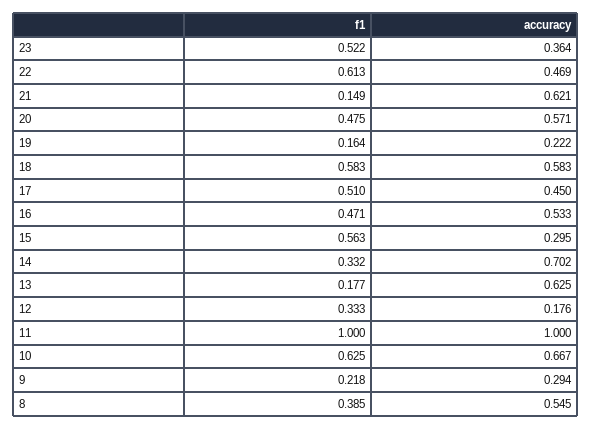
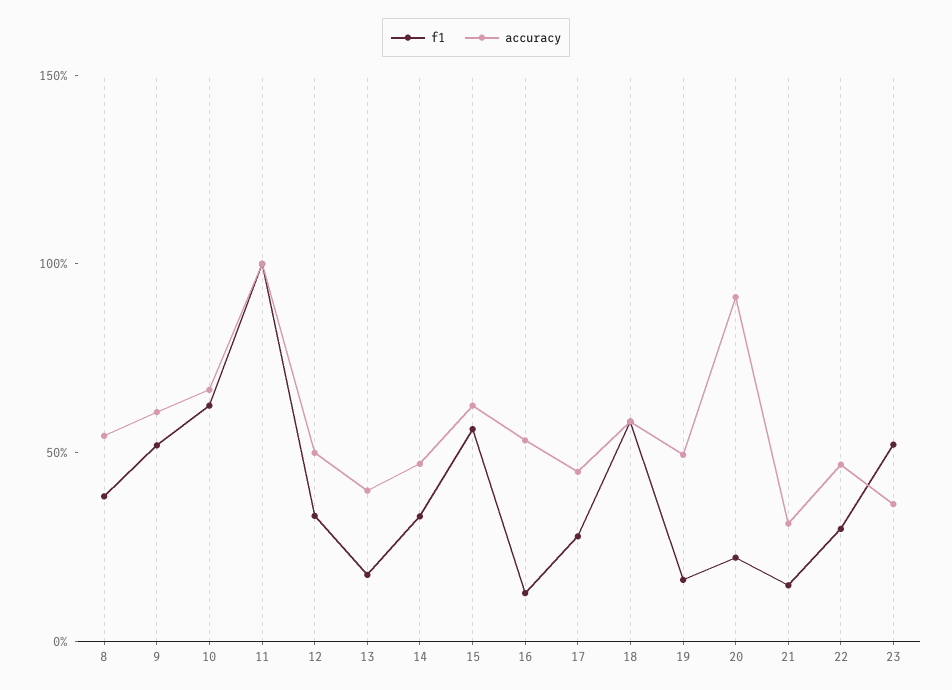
  {
    "f1": {
      "23": 0.522,
-     "22": 0.613,
+     "22": 0.3,
      "21": 0.149,
-     "20": 0.475,
+     "20": 0.2,
      "19": 0.164,
      "18": 0.583,
-     "17": 0.51,
+     "17": 0.3,
-     "16": 0.471,
+     "16": 0.1,
      "15": 0.563,
      "14": 0.332,
      "13": 0.177,
      "12": 0.333,
      "11": 1,
      "10": 0.625,
-     "9": 0.218,
+     "9": 0.5,
      "8": 0.385
    },
    "accuracy": {
      "23": 0.364,
      "22": 0.469,
-     "21": 0.621,
+     "21": 0.3,
-     "20": 0.571,
+     "20": 0.9,
-     "19": 0.222,
+     "19": 0.5,
      "18": 0.583,
      "17": 0.45,
      "16": 0.533,
-     "15": 0.295,
+     "15": 0.6,
-     "14": 0.702,
+     "14": 0.5,
-     "13": 0.625,
+     "13": 0.4,
-     "12": 0.176,
+     "12": 0.5,
      "11": 1,
      "10": 0.667,
-     "9": 0.294,
+     "9": 0.6,
      "8": 0.545
    }
  }

